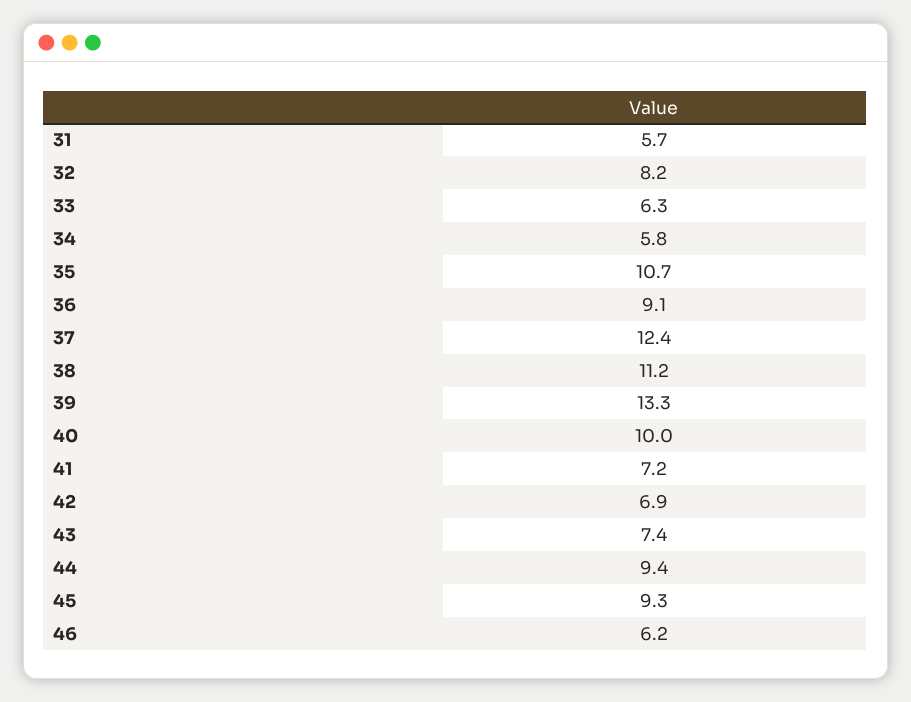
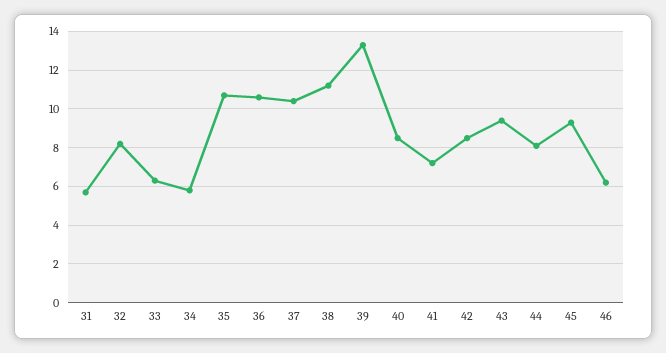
  {
    "31": 5.7,
    "32": 8.2,
    "33": 6.3,
    "34": 5.8,
    "35": 10.7,
-   "36": 9.1,
+   "36": 10.5,
-   "37": 12.4,
+   "37": 10.5,
    "38": 11.2,
    "39": 13.3,
-   "40": 10,
+   "40": 8.5,
    "41": 7.2,
-   "42": 6.9,
+   "42": 8.5,
-   "43": 7.4,
+   "43": 9.5,
-   "44": 9.4,
+   "44": 8,
    "45": 9.3,
    "46": 6.2
  }

